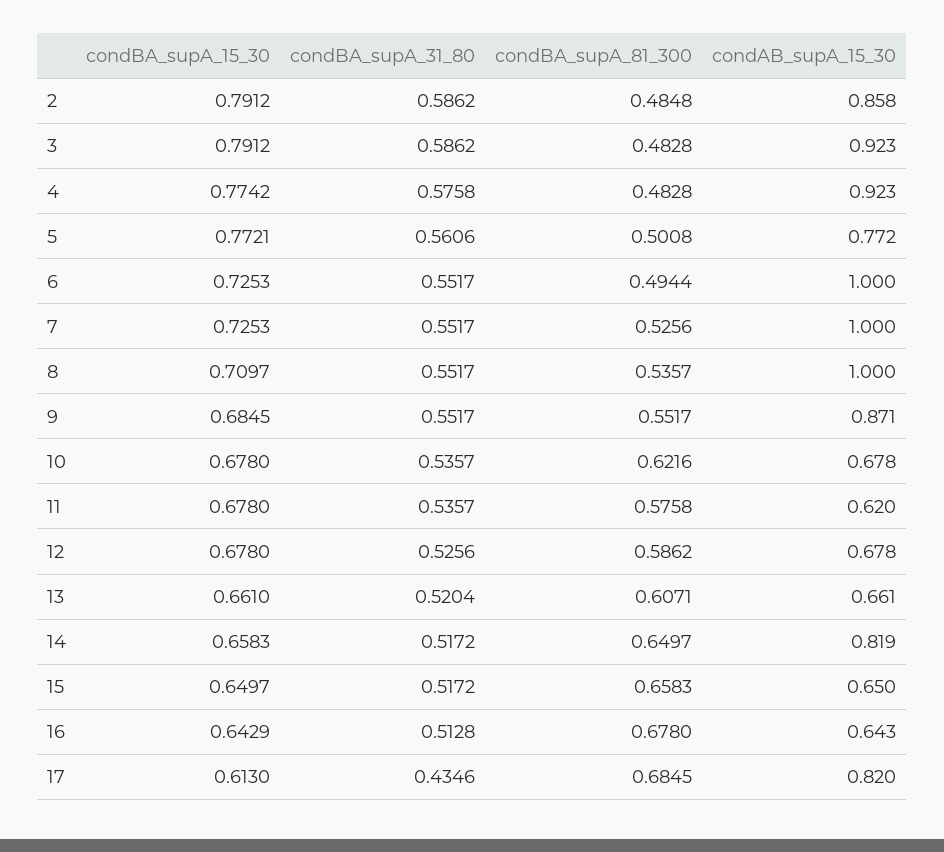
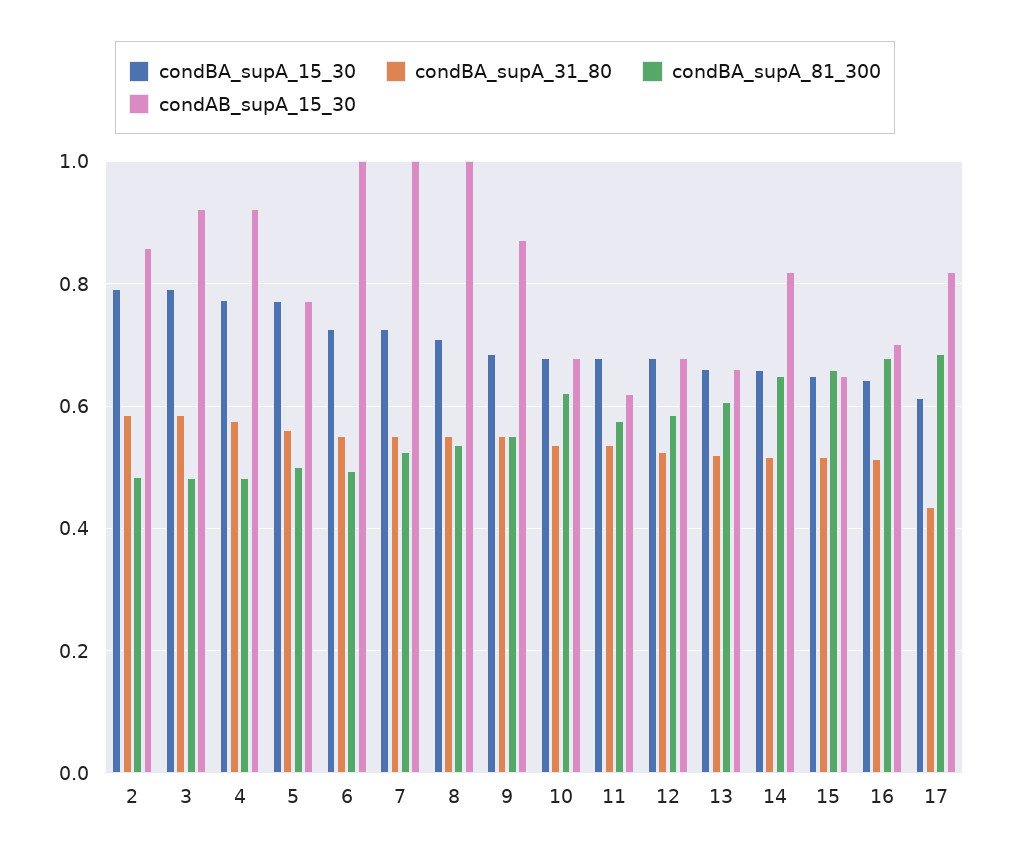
  {
    "condBA_supA_15_30": {
      "2": 0.7912,
      "3": 0.7912,
      "4": 0.7742,
      "5": 0.7721,
      "6": 0.7253,
      "7": 0.7253,
      "8": 0.7097,
      "9": 0.6845,
      "10": 0.678,
      "11": 0.678,
      "12": 0.678,
      "13": 0.661,
      "14": 0.6583,
      "15": 0.6497,
      "16": 0.6429,
      "17": 0.613
    },
    "condBA_supA_31_80": {
      "2": 0.5862,
      "3": 0.5862,
      "4": 0.5758,
      "5": 0.5606,
      "6": 0.5517,
      "7": 0.5517,
      "8": 0.5517,
      "9": 0.5517,
      "10": 0.5357,
      "11": 0.5357,
      "12": 0.5256,
      "13": 0.5204,
      "14": 0.5172,
      "15": 0.5172,
      "16": 0.5128,
      "17": 0.4346
    },
    "condBA_supA_81_300": {
      "2": 0.4848,
      "3": 0.4828,
      "4": 0.4828,
      "5": 0.5008,
      "6": 0.4944,
      "7": 0.5256,
      "8": 0.5357,
      "9": 0.5517,
      "10": 0.6216,
      "11": 0.5758,
      "12": 0.5862,
      "13": 0.6071,
      "14": 0.6497,
      "15": 0.6583,
      "16": 0.678,
      "17": 0.6845
    },
    "condAB_supA_15_30": {
      "2": 0.858,
      "3": 0.923,
      "4": 0.923,
      "5": 0.772,
      "6": 1,
      "7": 1,
      "8": 1,
      "9": 0.871,
      "10": 0.678,
      "11": 0.62,
      "12": 0.678,
      "13": 0.661,
      "14": 0.819,
      "15": 0.65,
-     "16": 0.643,
+     "16": 0.7,
      "17": 0.82
    }
  }

